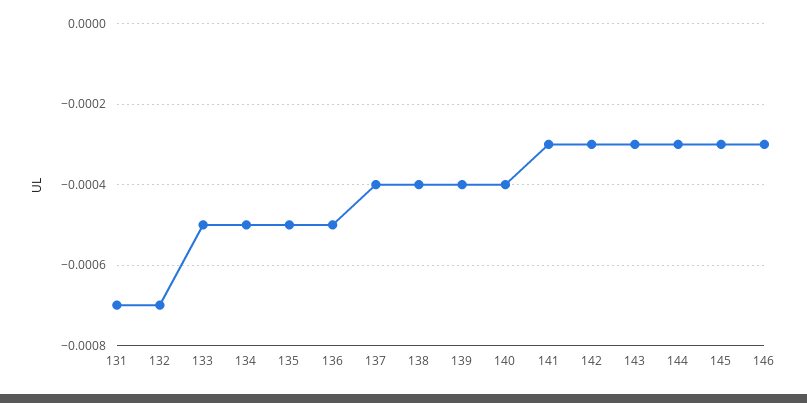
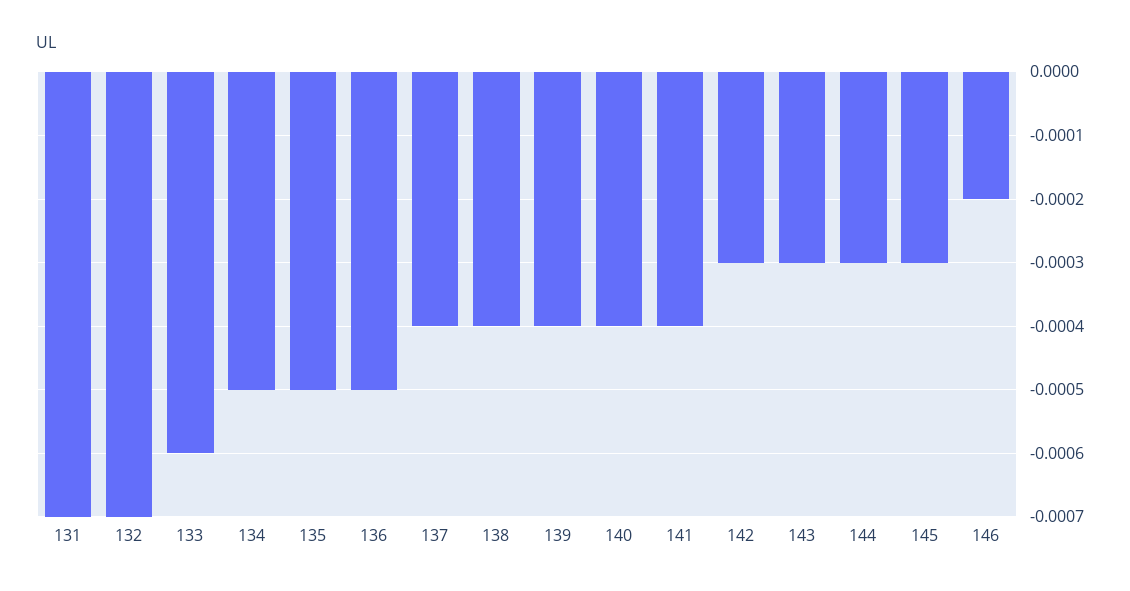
  {
    "131": -0.0007,
    "132": -0.0007,
-   "133": -0.0005,
+   "133": -0.0006,
    "134": -0.0005,
    "135": -0.0005,
    "136": -0.0005,
    "137": -0.0004,
    "138": -0.0004,
    "139": -0.0004,
    "140": -0.0004,
-   "141": -0.0003,
+   "141": -0.0004,
    "142": -0.0003,
    "143": -0.0003,
    "144": -0.0003,
    "145": -0.0003,
-   "146": -0.0003
+   "146": -0.0002
  }

